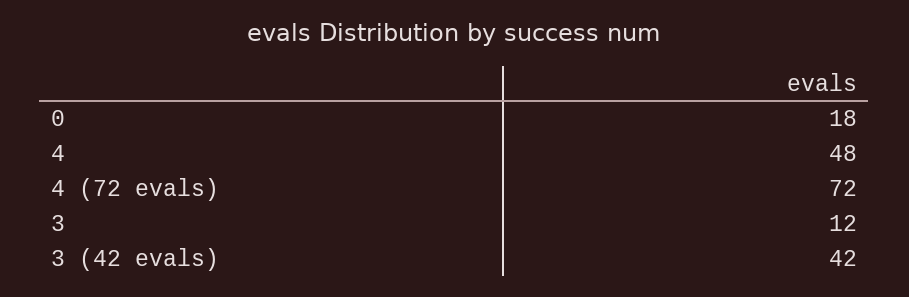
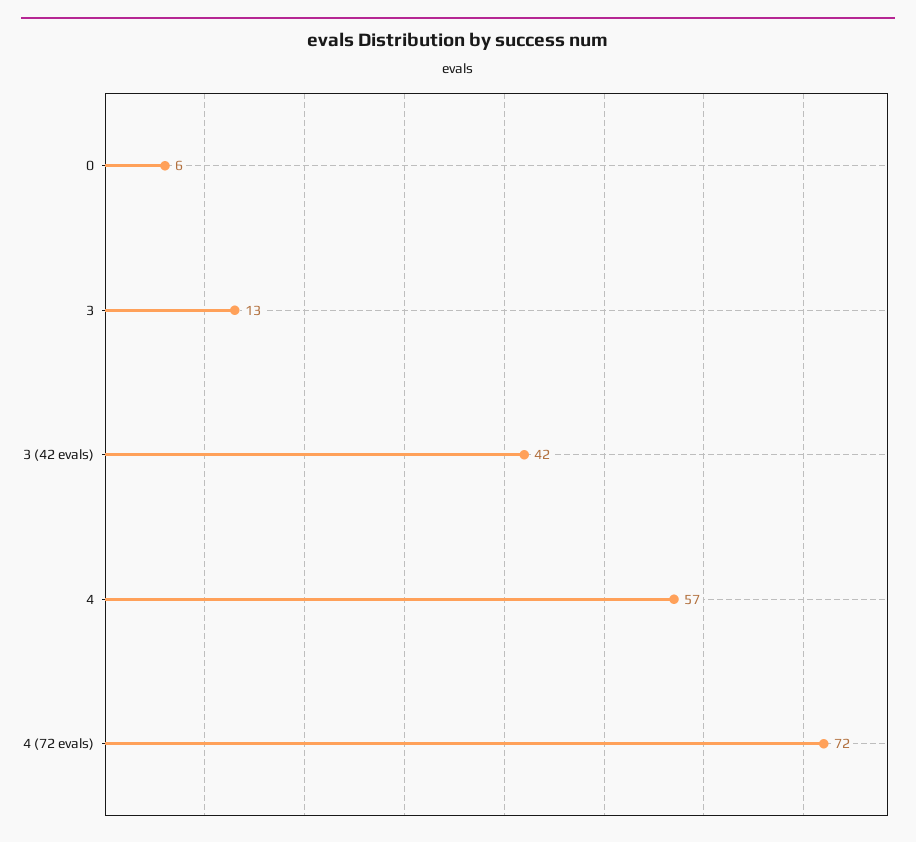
  {
-   "0": 18,
+   "0": 6,
-   "4": 48,
+   "4": 57,
    "4 (72 evals)": 72,
-   "3": 12,
+   "3": 13,
    "3 (42 evals)": 42
  }

